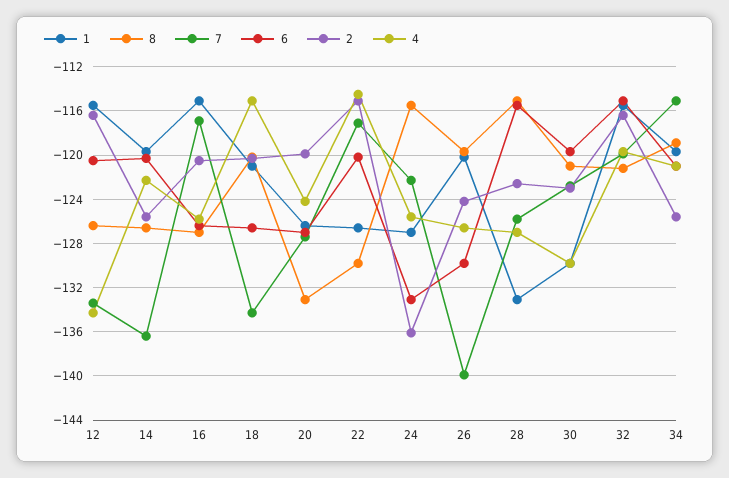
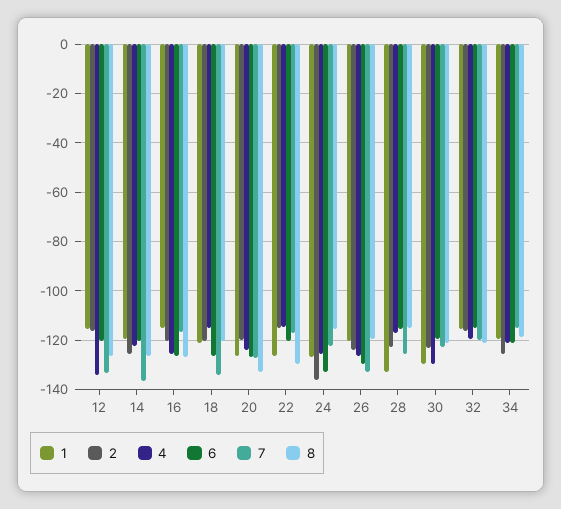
  {
    "1": {
      "12": -116,
      "14": -120,
      "16": -115,
      "18": -121,
      "20": -126,
      "22": -127,
      "24": -127,
      "26": -120,
      "28": -133,
      "30": -130,
      "32": -116,
      "34": -120
    },
    "8": {
      "12": -126,
      "14": -127,
      "16": -127,
      "18": -120,
      "20": -133,
      "22": -130,
      "24": -116,
      "26": -120,
      "28": -115,
      "30": -121,
      "32": -121,
      "34": -119
    },
    "7": {
      "12": -133,
      "14": -136,
      "16": -117,
      "18": -134,
      "20": -127,
      "22": -117,
      "24": -122,
-     "26": -140,
+     "26": -132.5,
      "28": -126,
      "30": -123,
      "32": -120,
      "34": -115
    },
    "6": {
      "12": -121,
      "14": -120,
      "16": -126,
      "18": -127,
      "20": -127,
      "22": -120,
      "24": -133,
      "26": -130,
      "28": -116,
      "30": -120,
      "32": -115,
      "34": -121
    },
    "2": {
      "12": -116,
      "14": -126,
      "16": -121,
      "18": -120,
      "20": -120,
      "22": -115,
      "24": -136,
      "26": -124,
      "28": -123,
      "30": -123,
      "32": -116,
      "34": -126
    },
    "4": {
      "12": -134,
      "14": -122,
      "16": -126,
      "18": -115,
      "20": -124,
      "22": -115,
      "24": -126,
      "26": -127,
-     "28": -127,
+     "28": -117.5,
      "30": -130,
      "32": -120,
      "34": -121
    }
  }

